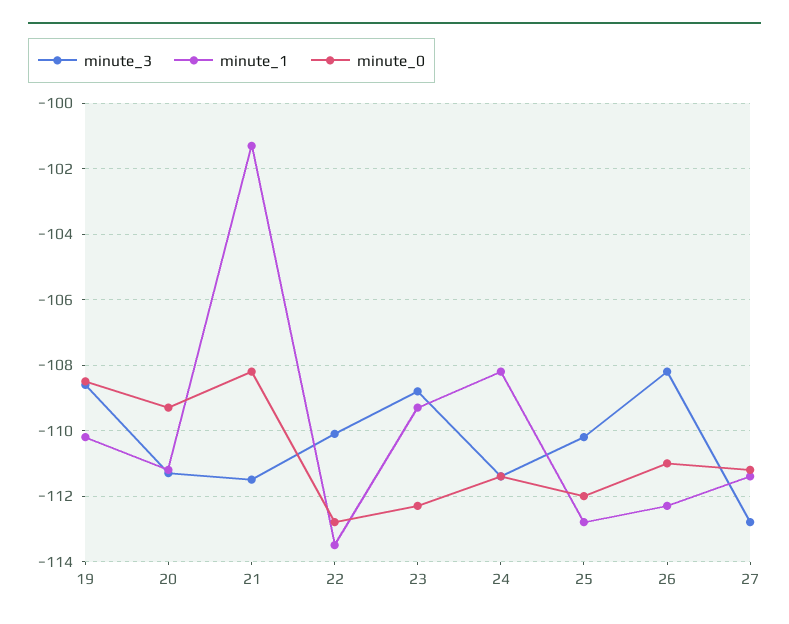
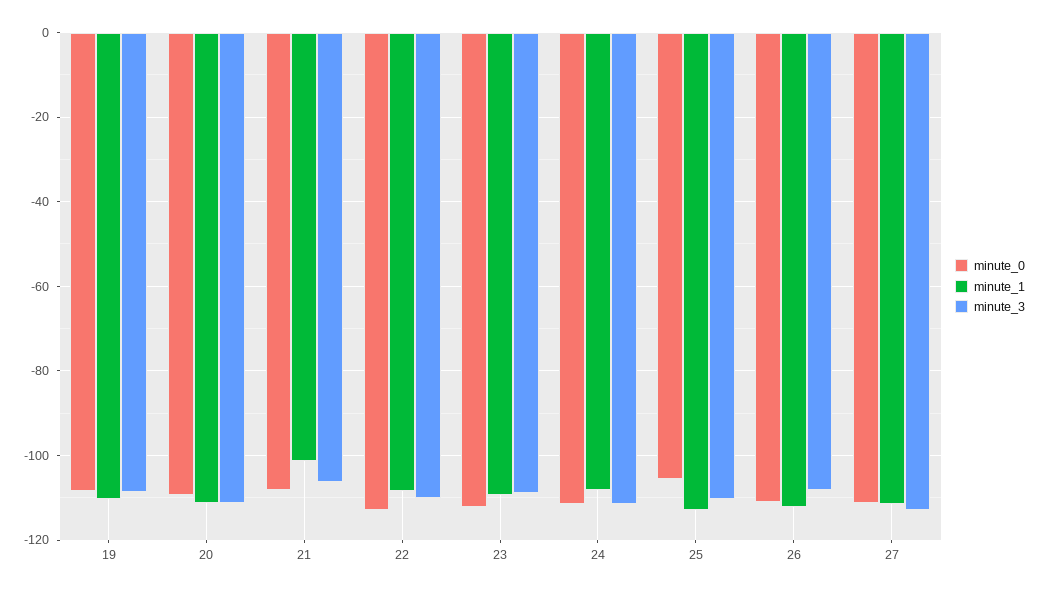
  {
    "minute_3": {
      "19": -108.5,
      "20": -111.5,
-     "21": -111.5,
+     "21": -106,
      "22": -110,
      "23": -109,
      "24": -111.5,
      "25": -110,
      "26": -108,
      "27": -113
    },
    "minute_1": {
      "19": -110,
      "20": -111,
      "21": -101.5,
-     "22": -113.5,
+     "22": -108,
      "23": -109.5,
      "24": -108,
      "25": -113,
      "26": -112.5,
      "27": -111.5
    },
    "minute_0": {
      "19": -108.5,
      "20": -109.5,
      "21": -108,
      "22": -113,
      "23": -112.5,
      "24": -111.5,
-     "25": -112,
+     "25": -106,
      "26": -111,
      "27": -111
    }
  }

